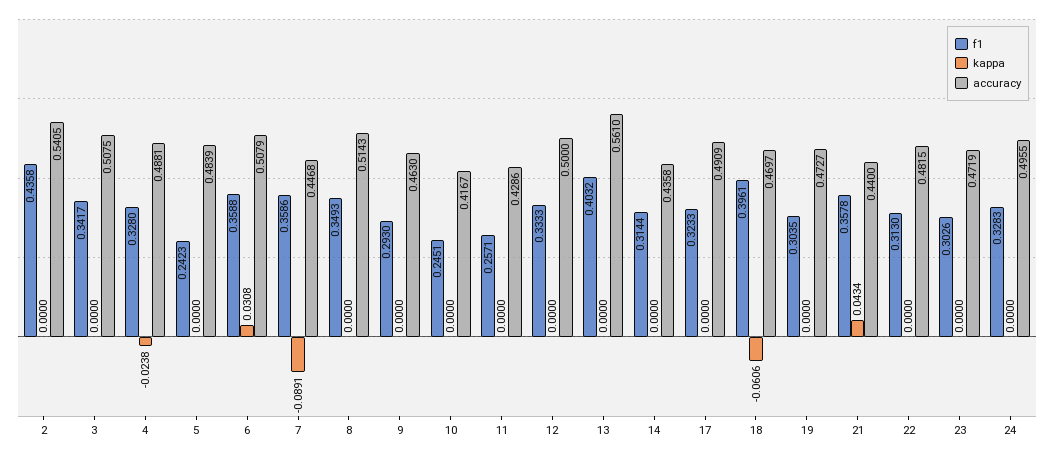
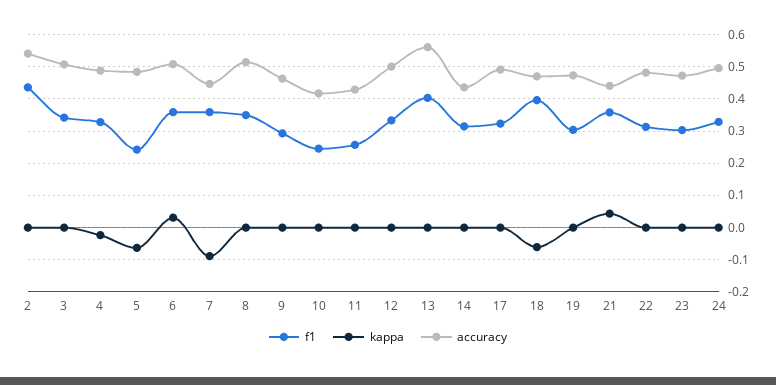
  {
    "f1": {
      "2": 0.4358,
      "3": 0.3417,
      "4": 0.328,
      "5": 0.2423,
      "6": 0.3588,
      "7": 0.3586,
      "8": 0.3493,
      "9": 0.293,
      "10": 0.2451,
      "11": 0.2571,
      "12": 0.3333,
      "13": 0.4032,
      "14": 0.3144,
      "17": 0.3233,
      "18": 0.3961,
      "19": 0.3035,
      "21": 0.3578,
      "22": 0.313,
      "23": 0.3026,
      "24": 0.3283
    },
    "kappa": {
      "2": 0,
      "3": 0,
      "4": -0.0238,
-     "5": 0,
+     "5": -0.06,
      "6": 0.0308,
      "7": -0.0891,
      "8": 0,
      "9": 0,
      "10": 0,
      "11": 0,
      "12": 0,
      "13": 0,
      "14": 0,
      "17": 0,
      "18": -0.0606,
      "19": 0,
      "21": 0.0434,
      "22": 0,
      "23": 0,
      "24": 0
    },
    "accuracy": {
      "2": 0.5405,
      "3": 0.5075,
      "4": 0.4881,
      "5": 0.4839,
      "6": 0.5079,
      "7": 0.4468,
      "8": 0.5143,
      "9": 0.463,
      "10": 0.4167,
      "11": 0.4286,
      "12": 0.5,
      "13": 0.561,
      "14": 0.4358,
      "17": 0.4909,
      "18": 0.4697,
      "19": 0.4727,
      "21": 0.44,
      "22": 0.4815,
      "23": 0.4719,
      "24": 0.4955
    }
  }

